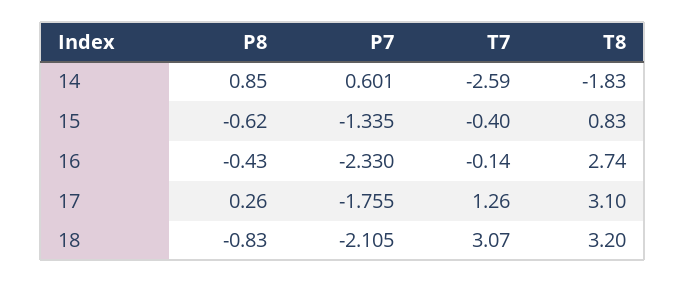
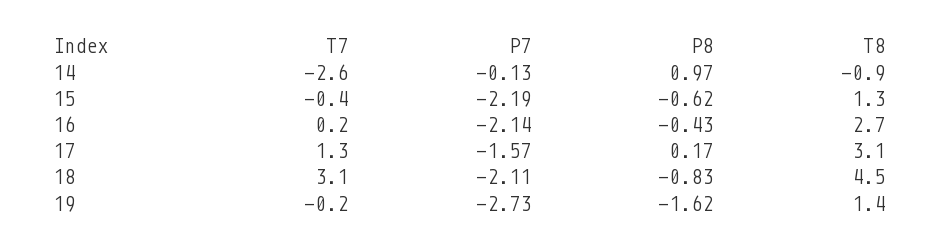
  {
    "P8": {
-     "14": 0.85,
+     "14": 0.97,
      "15": -0.62,
      "16": -0.43,
-     "17": 0.26,
+     "17": 0.17,
-     "18": -0.83
+     "18": -0.83,
+     "19": -1.62
    },
    "P7": {
-     "14": 0.601,
+     "14": -0.13,
-     "15": -1.335,
+     "15": -2.19,
-     "16": -2.33,
+     "16": -2.14,
-     "17": -1.755,
+     "17": -1.57,
-     "18": -2.105
+     "18": -2.105,
+     "19": -2.73
    },
    "T7": {
      "14": -2.59,
      "15": -0.4,
-     "16": -0.14,
+     "16": 0.2,
      "17": 1.26,
-     "18": 3.07
+     "18": 3.07,
+     "19": -0.2
    },
    "T8": {
-     "14": -1.83,
+     "14": -0.9,
-     "15": 0.83,
+     "15": 1.3,
      "16": 2.74,
      "17": 3.1,
-     "18": 3.2
+     "18": 4.5,
+     "19": 1.4
    }
  }

